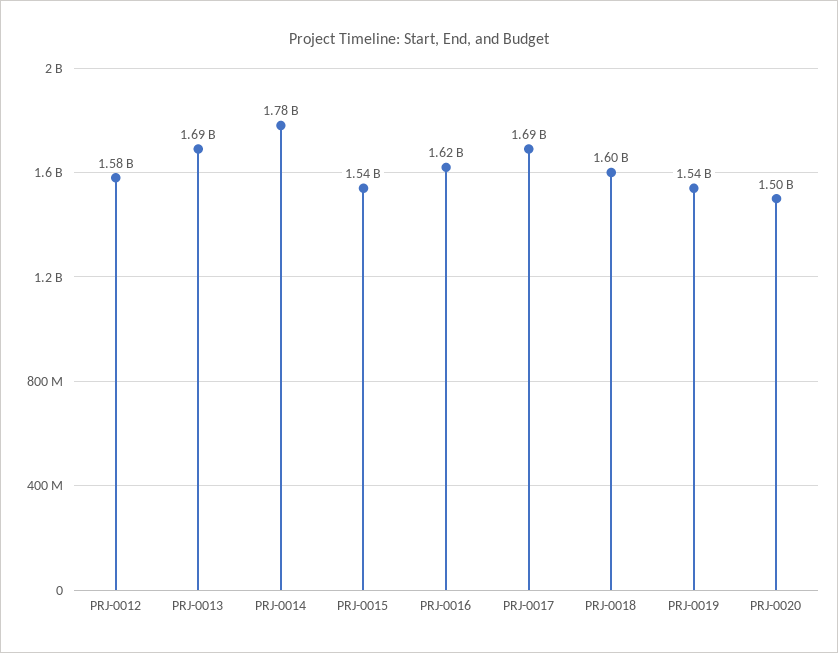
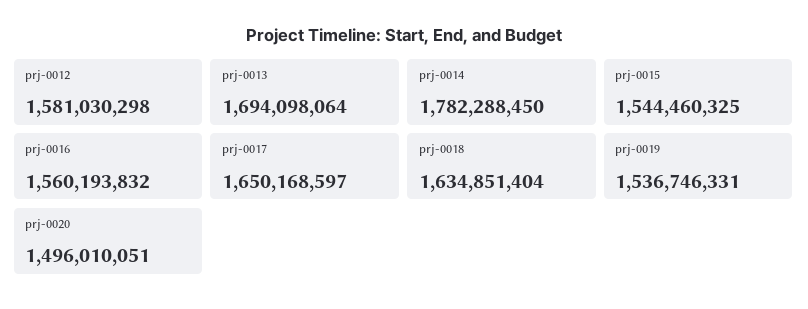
  {
    "PRJ-0012": 1581030298,
    "PRJ-0013": 1694098064,
    "PRJ-0014": 1782288450,
    "PRJ-0015": 1544460325,
-   "PRJ-0016": 1620000000,
+   "PRJ-0016": 1560193832,
-   "PRJ-0017": 1690000000,
+   "PRJ-0017": 1650168597,
-   "PRJ-0018": 1600000000,
+   "PRJ-0018": 1634851404,
    "PRJ-0019": 1536746331,
    "PRJ-0020": 1496010051
  }

